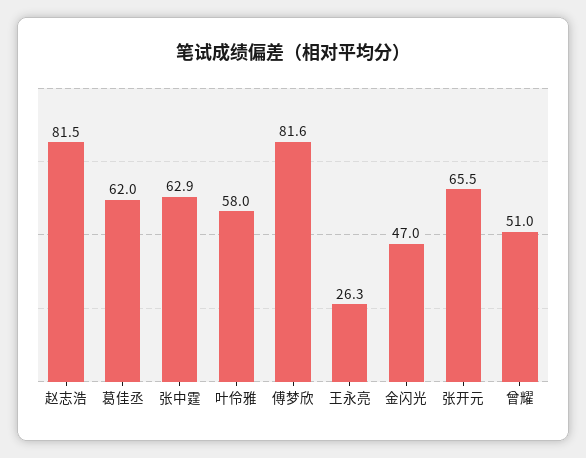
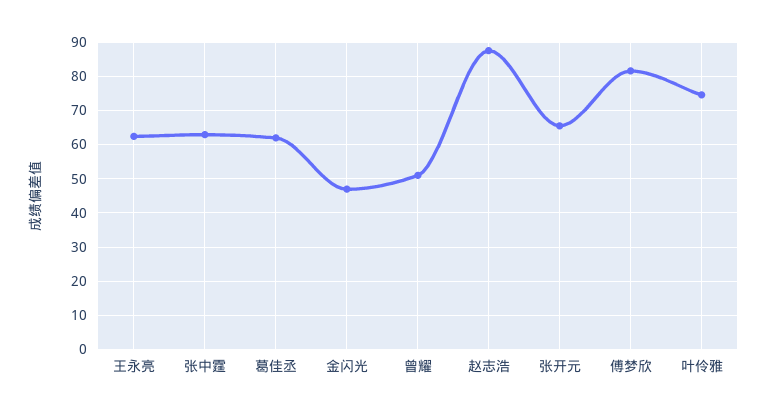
  {
-   "赵志浩": 81.5,
+   "赵志浩": 88,
    "葛佳丞": 62,
    "张中霆": 62.9,
-   "叶伶雅": 58,
+   "叶伶雅": 74,
    "傅梦欣": 81.6,
-   "王永亮": 26.3,
+   "王永亮": 62,
    "金闪光": 47,
    "张开元": 65.5,
    "曾耀": 51
  }

